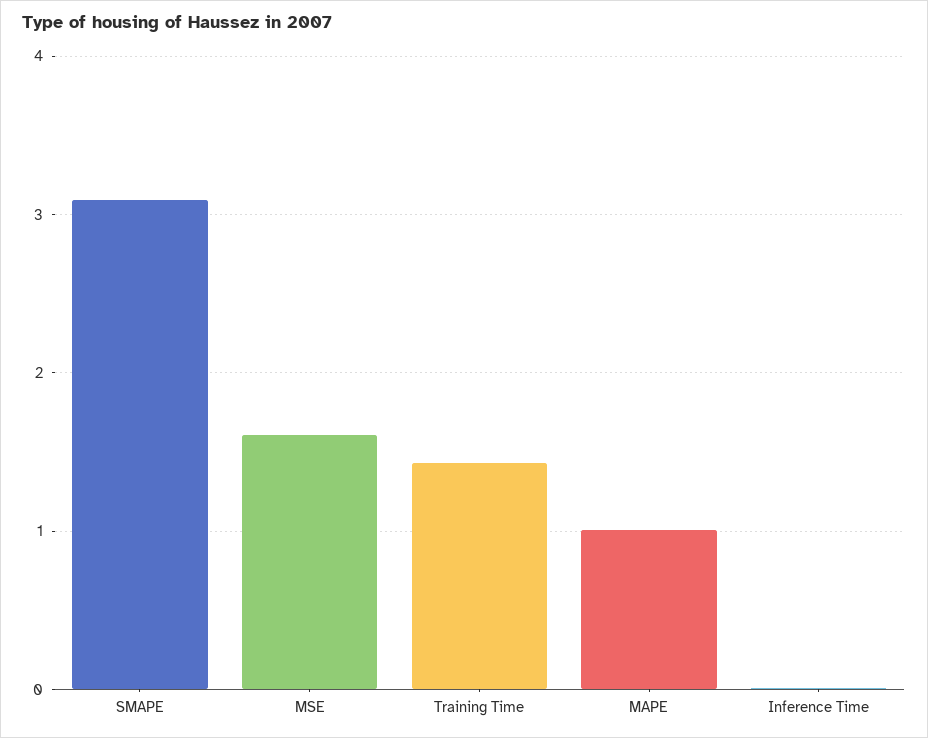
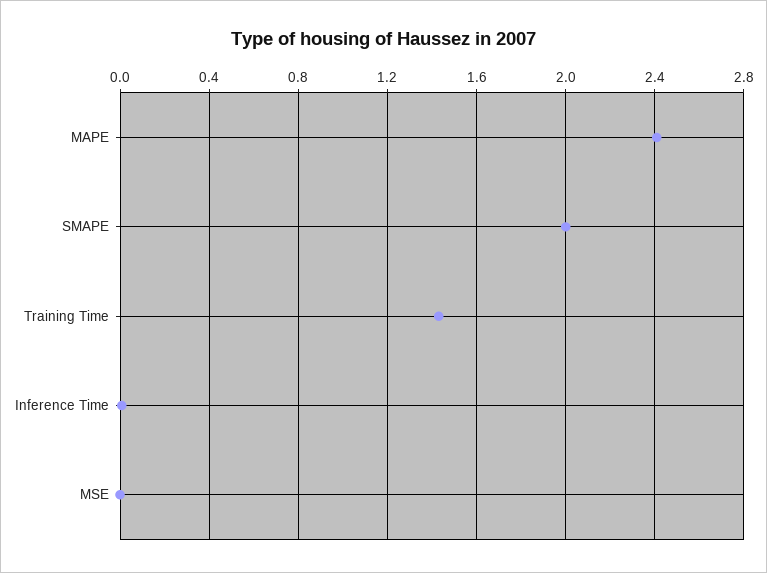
  {
-   "SMAPE": 3.1,
+   "SMAPE": 2,
-   "MSE": 1.6,
+   "MSE": 0,
    "Training Time": 1.45,
-   "MAPE": 1,
+   "MAPE": 2.4,
    "Inference Time": 0
  }

